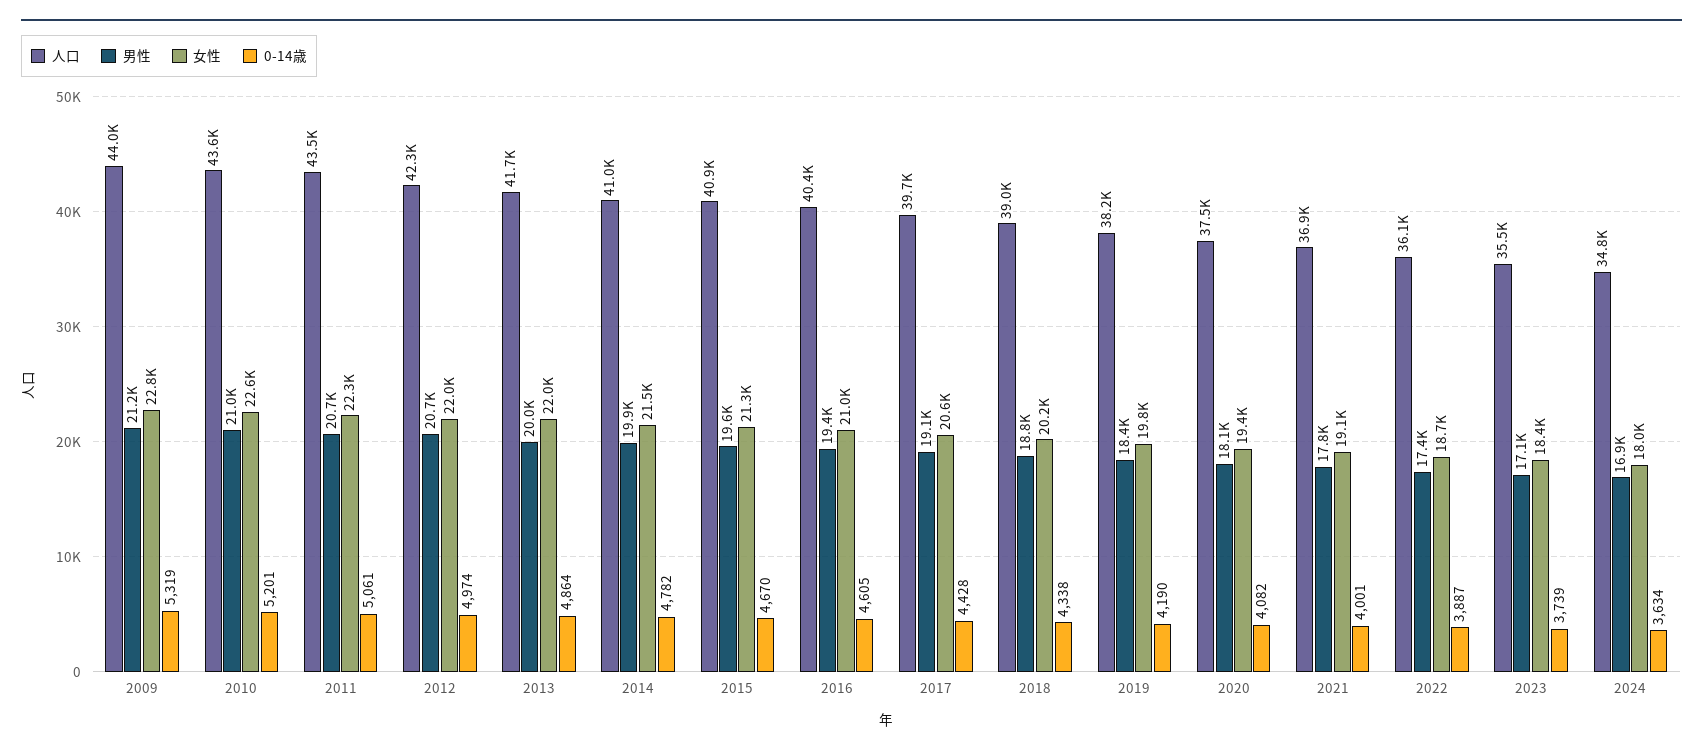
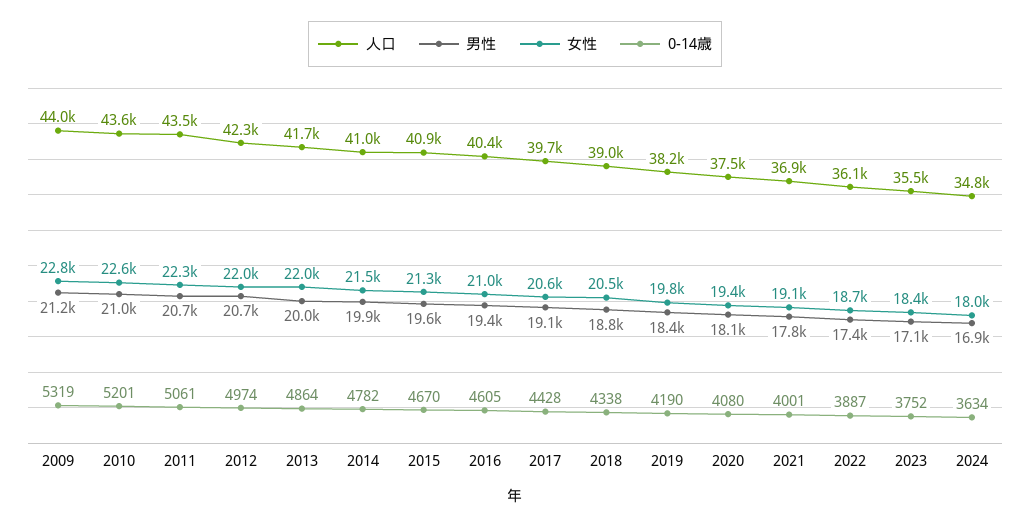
  {
    "人口": {
      "2009": 44000,
      "2010": 43600,
      "2011": 43500,
      "2012": 42300,
      "2013": 41700,
      "2014": 41000,
      "2015": 40900,
      "2016": 40400,
      "2017": 39700,
      "2018": 39000,
      "2019": 38200,
      "2020": 37500,
      "2021": 36900,
      "2022": 36100,
      "2023": 35500,
      "2024": 34800
    },
    "男性": {
      "2009": 21200,
      "2010": 21000,
      "2011": 20700,
      "2012": 20700,
      "2013": 20000,
      "2014": 19900,
      "2015": 19600,
      "2016": 19400,
      "2017": 19100,
      "2018": 18800,
      "2019": 18400,
      "2020": 18100,
      "2021": 17800,
      "2022": 17400,
      "2023": 17100,
      "2024": 16900
    },
    "女性": {
      "2009": 22800,
      "2010": 22600,
      "2011": 22300,
      "2012": 22000,
      "2013": 22000,
      "2014": 21500,
      "2015": 21300,
      "2016": 21000,
      "2017": 20600,
-     "2018": 20200,
+     "2018": 20500,
      "2019": 19800,
      "2020": 19400,
      "2021": 19100,
      "2022": 18700,
      "2023": 18400,
      "2024": 18000
    },
    "0-14歳": {
      "2009": 5319,
      "2010": 5201,
      "2011": 5061,
      "2012": 4974,
      "2013": 4864,
      "2014": 4782,
      "2015": 4670,
      "2016": 4605,
      "2017": 4428,
      "2018": 4338,
      "2019": 4190,
-     "2020": 4082,
+     "2020": 4080,
      "2021": 4001,
      "2022": 3887,
-     "2023": 3739,
+     "2023": 3752,
      "2024": 3634
    }
  }

